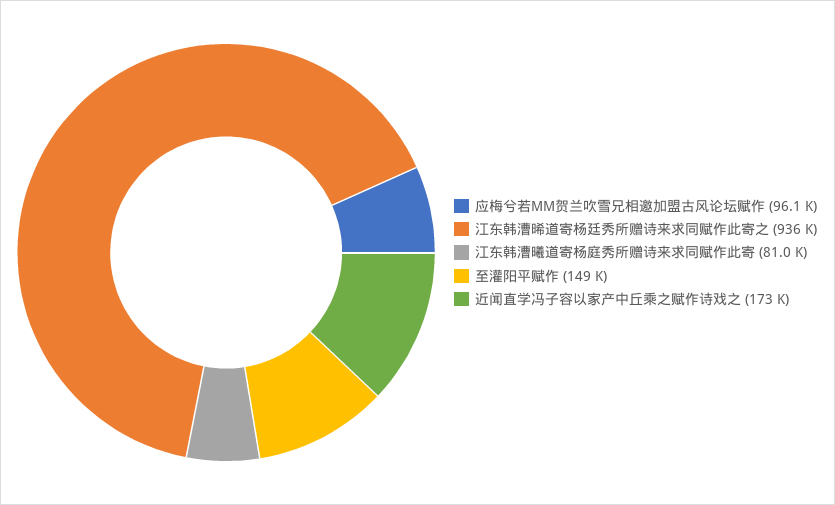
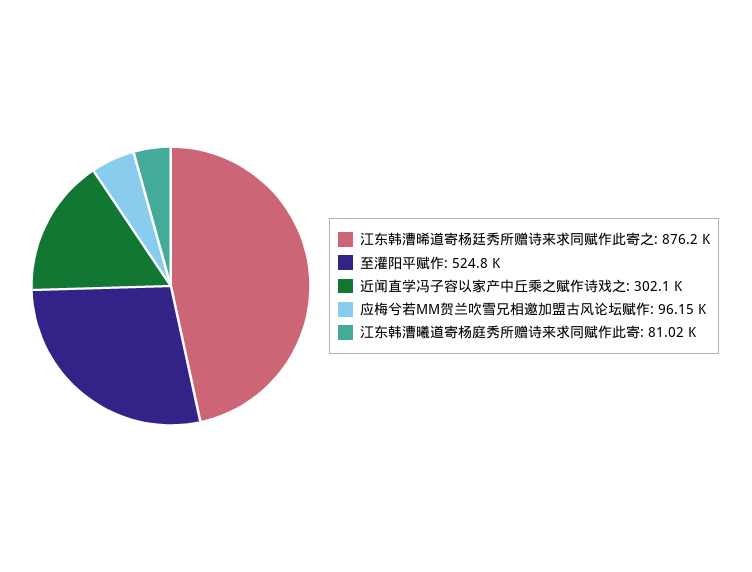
  {
    "应梅兮若MM贺兰吹雪兄相邀加盟古风论坛赋作": 96150,
-   "江东韩漕晞道寄杨廷秀所赠诗来求同赋作此寄之": 936000,
+   "江东韩漕晞道寄杨廷秀所赠诗来求同赋作此寄之": 876200,
    "江东韩漕曦道寄杨庭秀所赠诗来求同赋作此寄": 81020,
-   "至灌阳平赋作": 149000,
+   "至灌阳平赋作": 524800,
-   "近闻直学冯子容以家产中丘乘之赋作诗戏之": 173000
+   "近闻直学冯子容以家产中丘乘之赋作诗戏之": 302100
  }

